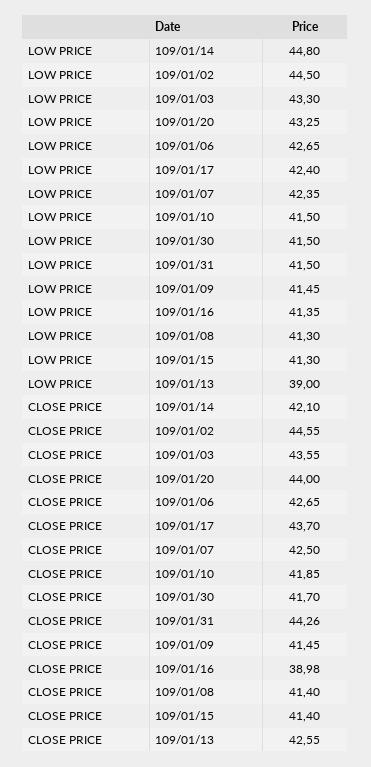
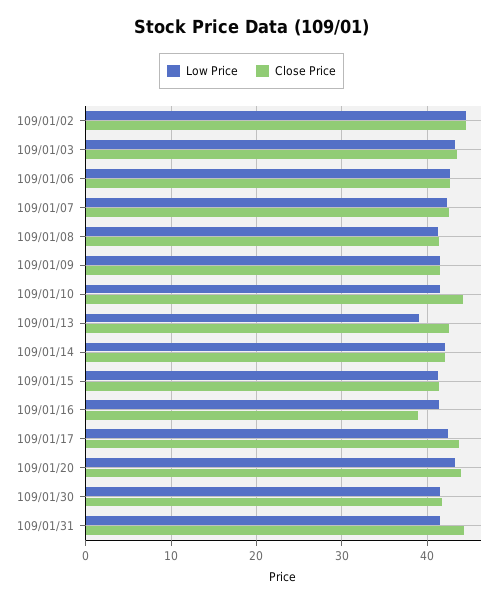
  {
    "LOW PRICE": {
-     "109/01/14": 44.8,
+     "109/01/14": 42,
      "109/01/02": 44.5,
      "109/01/03": 43.3,
      "109/01/20": 43.25,
      "109/01/06": 42.65,
      "109/01/17": 42.4,
      "109/01/07": 42.35,
      "109/01/10": 41.5,
      "109/01/30": 41.5,
      "109/01/31": 41.5,
      "109/01/09": 41.45,
      "109/01/16": 41.35,
      "109/01/08": 41.3,
      "109/01/15": 41.3,
      "109/01/13": 39
    },
    "CLOSE PRICE": {
      "109/01/14": 42.1,
      "109/01/02": 44.55,
      "109/01/03": 43.55,
      "109/01/20": 44,
      "109/01/06": 42.65,
      "109/01/17": 43.7,
      "109/01/07": 42.5,
-     "109/01/10": 41.85,
+     "109/01/10": 44,
      "109/01/30": 41.7,
      "109/01/31": 44.26,
      "109/01/09": 41.45,
      "109/01/16": 38.98,
      "109/01/08": 41.4,
      "109/01/15": 41.4,
      "109/01/13": 42.55
    }
  }

